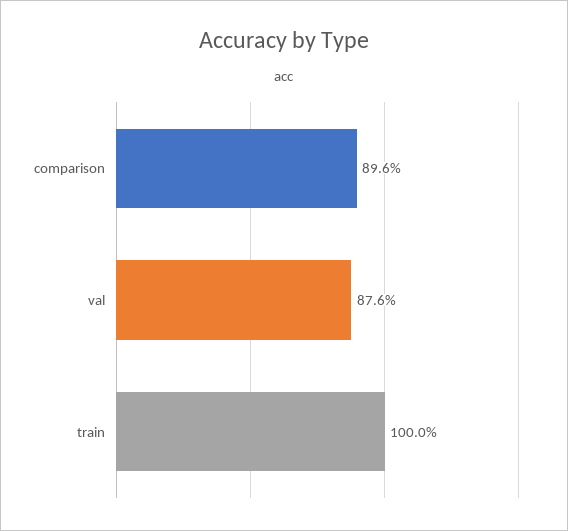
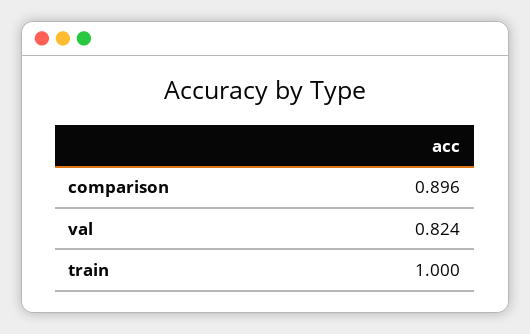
  {
    "comparison": 0.896,
-   "val": 0.876,
+   "val": 0.824,
    "train": 1
  }

